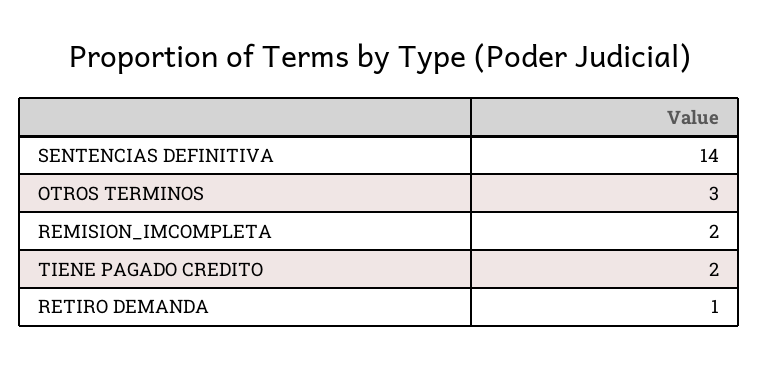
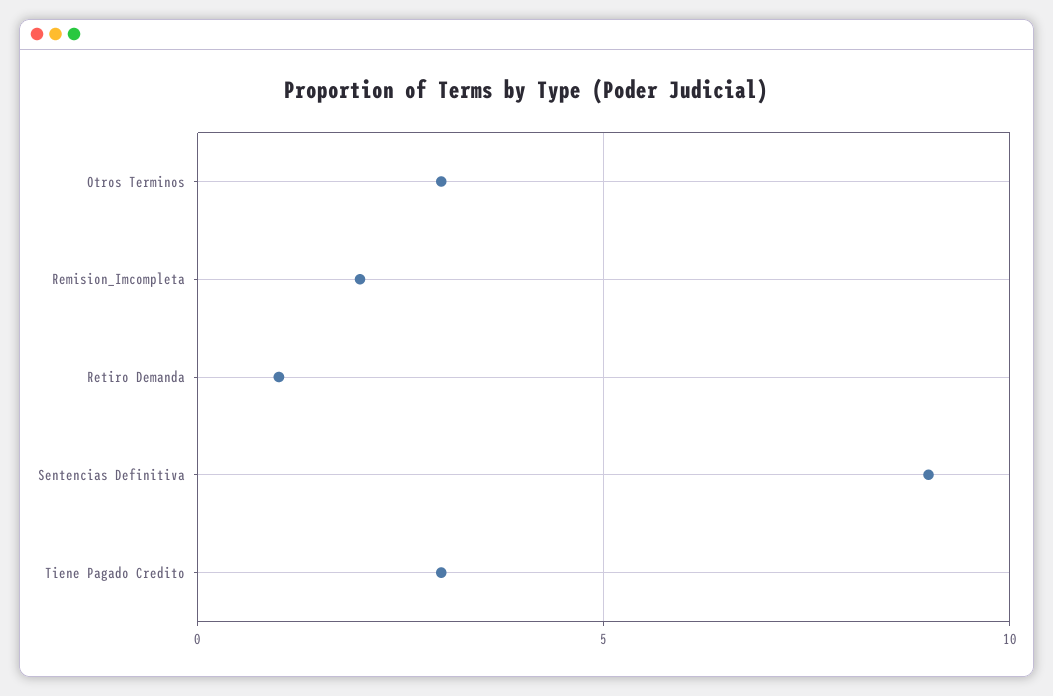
  {
-   "SENTENCIAS DEFINITIVA": 14,
+   "SENTENCIAS DEFINITIVA": 9,
    "OTROS TERMINOS": 3,
    "REMISION_IMCOMPLETA": 2,
-   "TIENE PAGADO CREDITO": 2,
+   "TIENE PAGADO CREDITO": 3,
    "RETIRO DEMANDA": 1
  }

